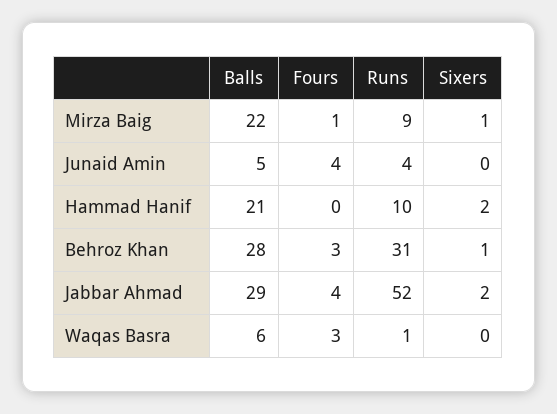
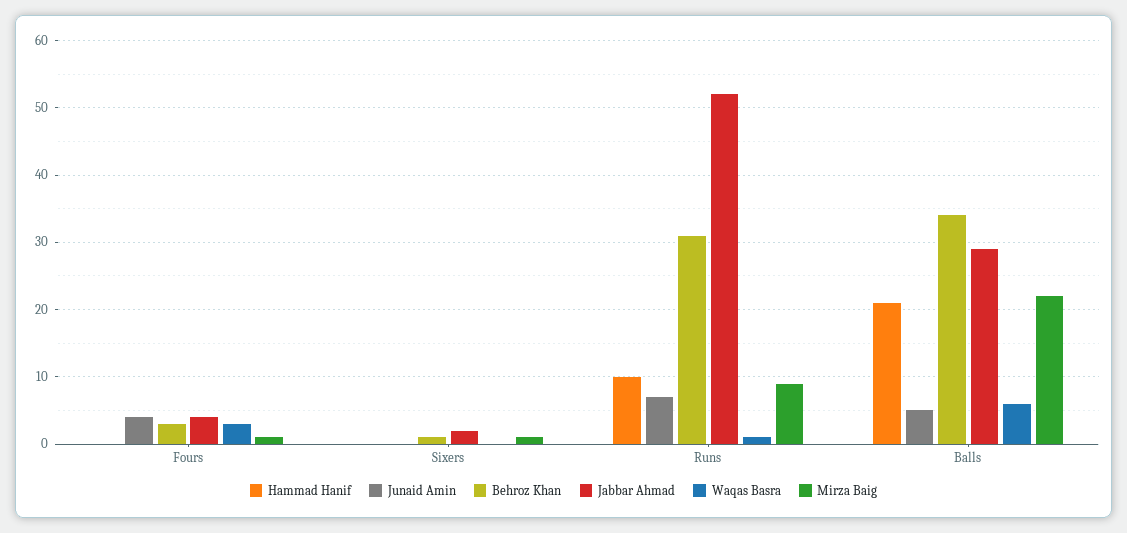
  {
    "Mirza Baig": {
      "Balls": 22,
      "Fours": 1,
      "Runs": 9,
      "Sixers": 1
    },
    "Junaid Amin": {
      "Balls": 5,
      "Fours": 4,
-     "Runs": 4,
+     "Runs": 7,
      "Sixers": 0
    },
    "Hammad Hanif": {
      "Balls": 21,
      "Fours": 0,
      "Runs": 10,
-     "Sixers": 2
+     "Sixers": 0
    },
    "Behroz Khan": {
-     "Balls": 28,
+     "Balls": 34,
      "Fours": 3,
      "Runs": 31,
      "Sixers": 1
    },
    "Jabbar Ahmad": {
      "Balls": 29,
      "Fours": 4,
      "Runs": 52,
      "Sixers": 2
    },
    "Waqas Basra": {
      "Balls": 6,
      "Fours": 3,
      "Runs": 1,
      "Sixers": 0
    }
  }

